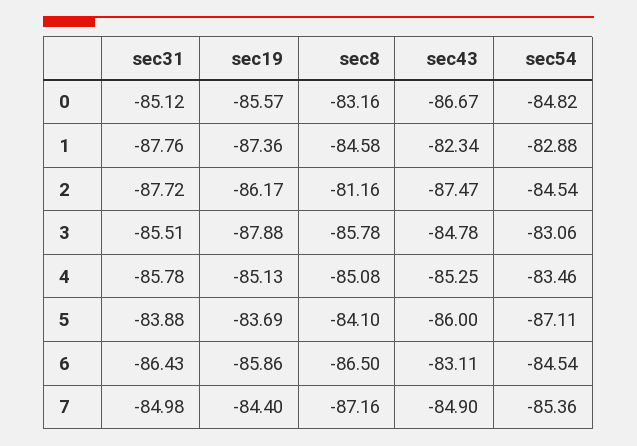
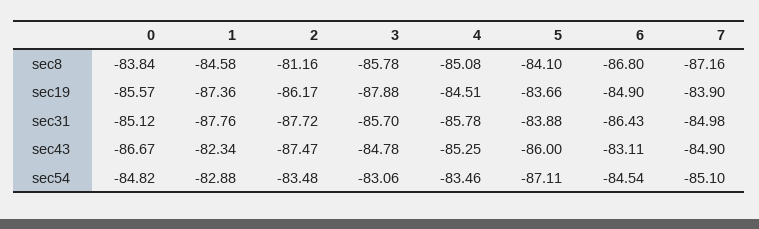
  {
    "sec31": {
      "0": -85.12,
      "1": -87.76,
      "2": -87.72,
-     "3": -85.51,
+     "3": -85.7,
      "4": -85.78,
      "5": -83.88,
      "6": -86.43,
      "7": -84.98
    },
    "sec19": {
      "0": -85.57,
      "1": -87.36,
      "2": -86.17,
      "3": -87.88,
-     "4": -85.13,
+     "4": -84.51,
-     "5": -83.69,
+     "5": -83.66,
-     "6": -85.86,
+     "6": -84.9,
-     "7": -84.4
+     "7": -83.9
    },
    "sec8": {
-     "0": -83.16,
+     "0": -83.84,
      "1": -84.58,
      "2": -81.16,
      "3": -85.78,
      "4": -85.08,
      "5": -84.1,
-     "6": -86.5,
+     "6": -86.8,
      "7": -87.16
    },
    "sec43": {
      "0": -86.67,
      "1": -82.34,
      "2": -87.47,
      "3": -84.78,
      "4": -85.25,
      "5": -86,
      "6": -83.11,
      "7": -84.9
    },
    "sec54": {
      "0": -84.82,
      "1": -82.88,
-     "2": -84.54,
+     "2": -83.48,
      "3": -83.06,
      "4": -83.46,
      "5": -87.11,
      "6": -84.54,
-     "7": -85.36
+     "7": -85.1
    }
  }

